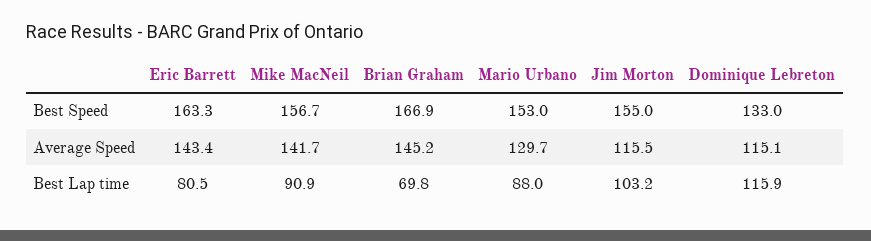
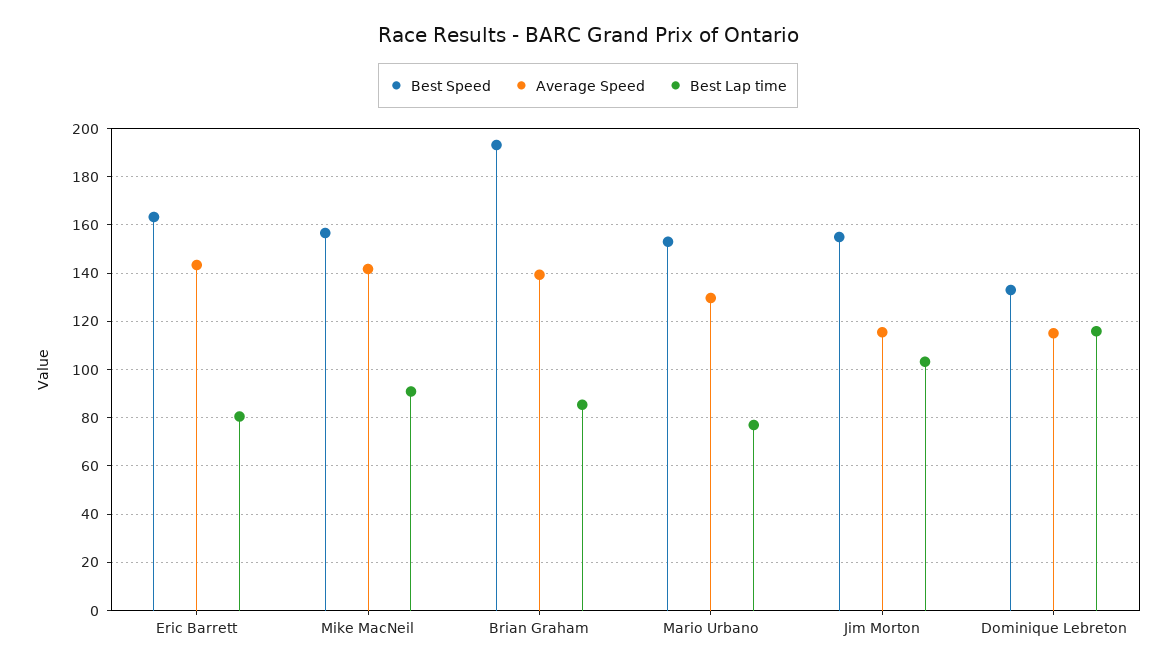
  {
    "Best Speed": {
      "Eric Barrett": 163.3,
      "Mike MacNeil": 156.7,
-     "Brian Graham": 166.9,
+     "Brian Graham": 192.5,
      "Mario Urbano": 153,
      "Jim Morton": 155,
      "Dominique Lebreton": 133
    },
    "Average Speed": {
      "Eric Barrett": 143.4,
      "Mike MacNeil": 141.7,
-     "Brian Graham": 145.2,
+     "Brian Graham": 140,
      "Mario Urbano": 129.7,
      "Jim Morton": 115.5,
      "Dominique Lebreton": 115.1
    },
    "Best Lap time": {
      "Eric Barrett": 80.5,
      "Mike MacNeil": 90.9,
-     "Brian Graham": 69.8,
+     "Brian Graham": 85,
-     "Mario Urbano": 88,
+     "Mario Urbano": 77.5,
      "Jim Morton": 103.2,
      "Dominique Lebreton": 115.9
    }
  }

